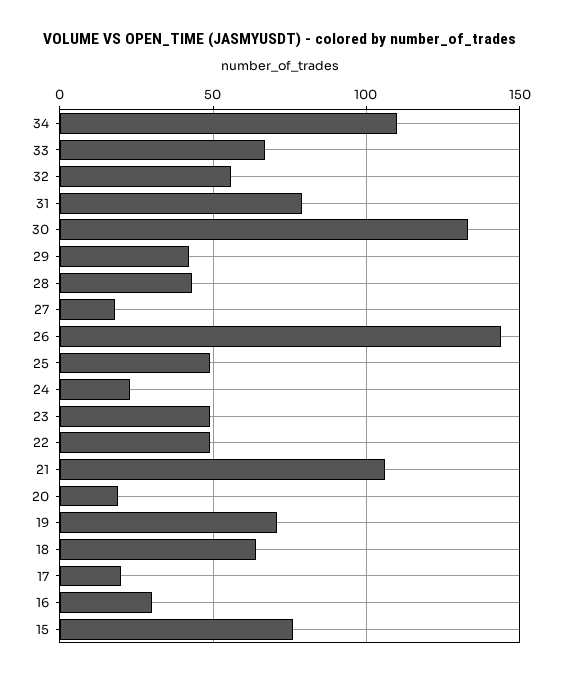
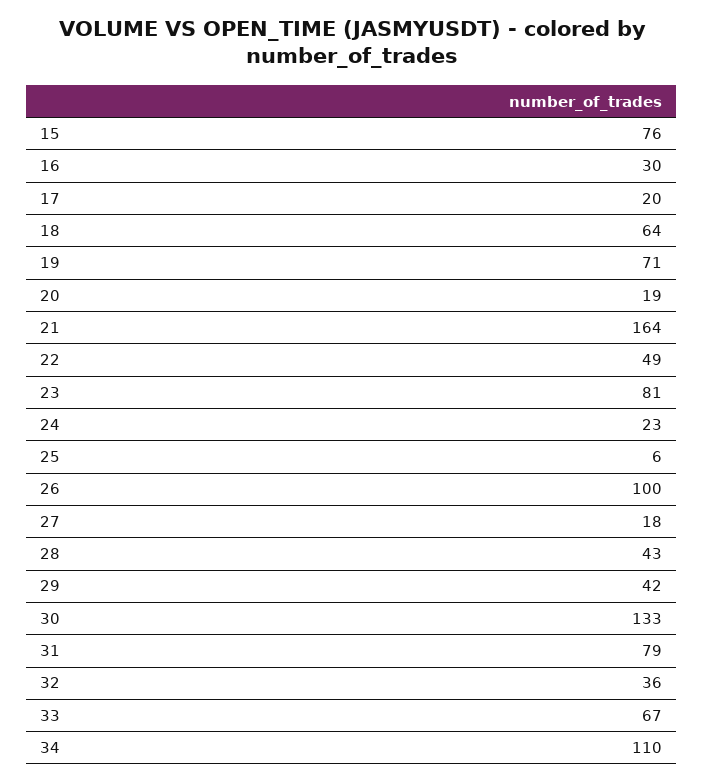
  {
    "34": 110,
    "33": 67,
-   "32": 55,
+   "32": 36,
    "31": 79,
    "30": 133,
    "29": 42,
    "28": 43,
    "27": 18,
-   "26": 145,
+   "26": 100,
-   "25": 50,
+   "25": 6,
    "24": 23,
-   "23": 50,
+   "23": 81,
    "22": 49,
-   "21": 105,
+   "21": 164,
    "20": 19,
    "19": 71,
    "18": 64,
    "17": 20,
    "16": 30,
    "15": 76
  }

